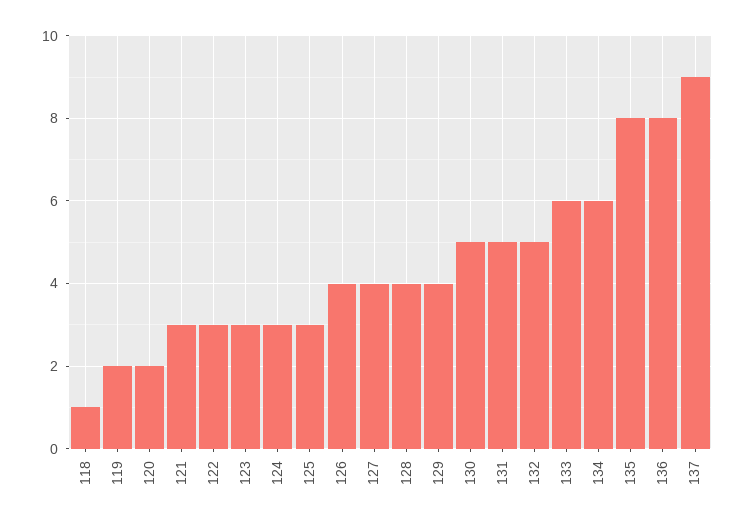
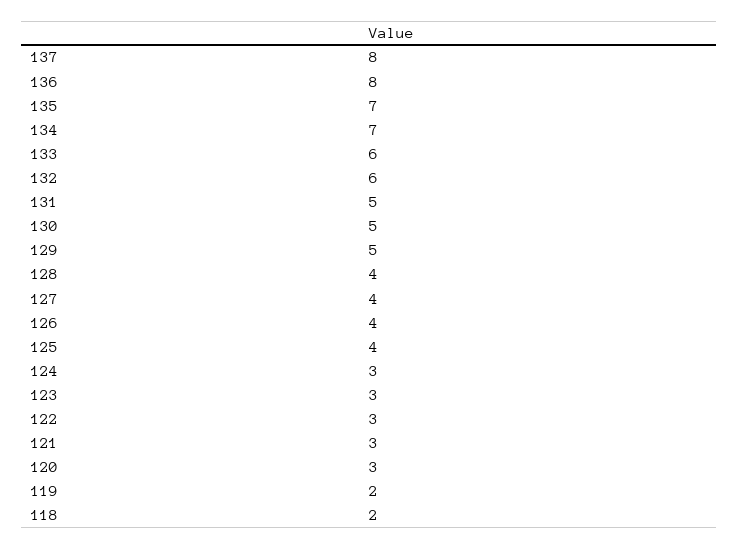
  {
-   "118": 1,
+   "118": 2,
    "119": 2,
-   "120": 2,
+   "120": 3,
    "121": 3,
    "122": 3,
    "123": 3,
    "124": 3,
-   "125": 3,
+   "125": 4,
    "126": 4,
    "127": 4,
    "128": 4,
-   "129": 4,
+   "129": 5,
    "130": 5,
    "131": 5,
-   "132": 5,
+   "132": 6,
    "133": 6,
-   "134": 6,
+   "134": 7,
-   "135": 8,
+   "135": 7,
    "136": 8,
-   "137": 9
+   "137": 8
  }

